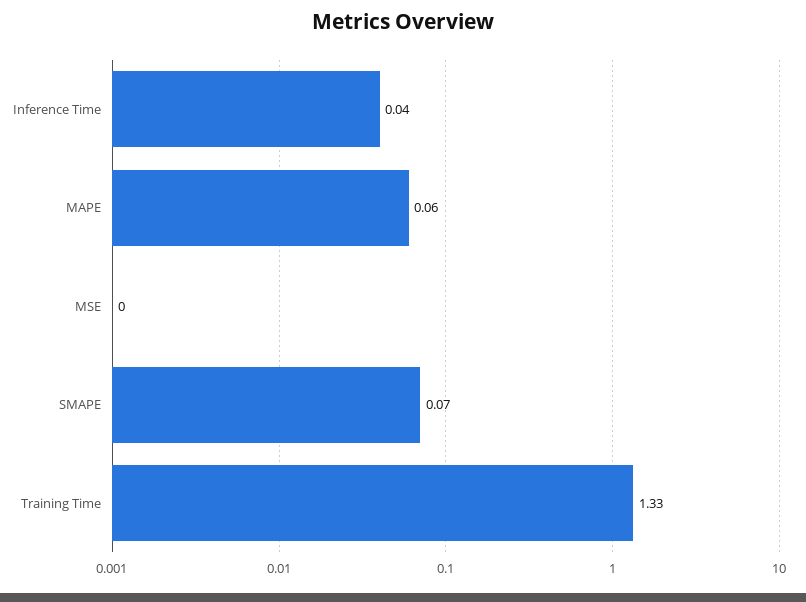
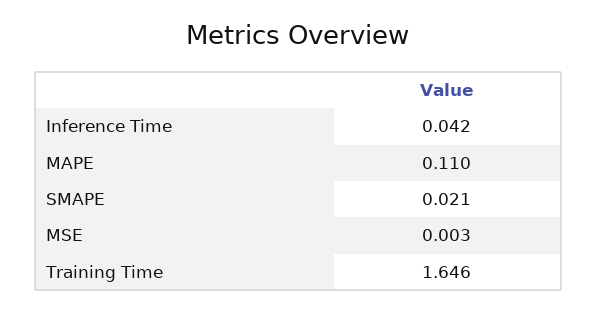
  {
    "Inference Time": 0.042,
-   "MAPE": 0.06,
+   "MAPE": 0.11,
    "MSE": 0.003,
-   "SMAPE": 0.07,
+   "SMAPE": 0.021,
-   "Training Time": 1.33
+   "Training Time": 1.646
  }

